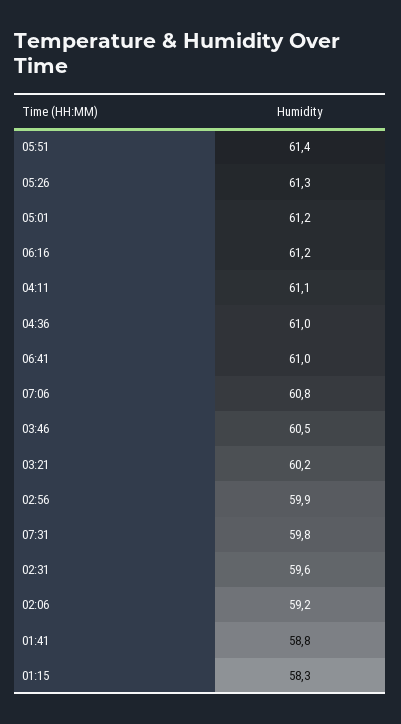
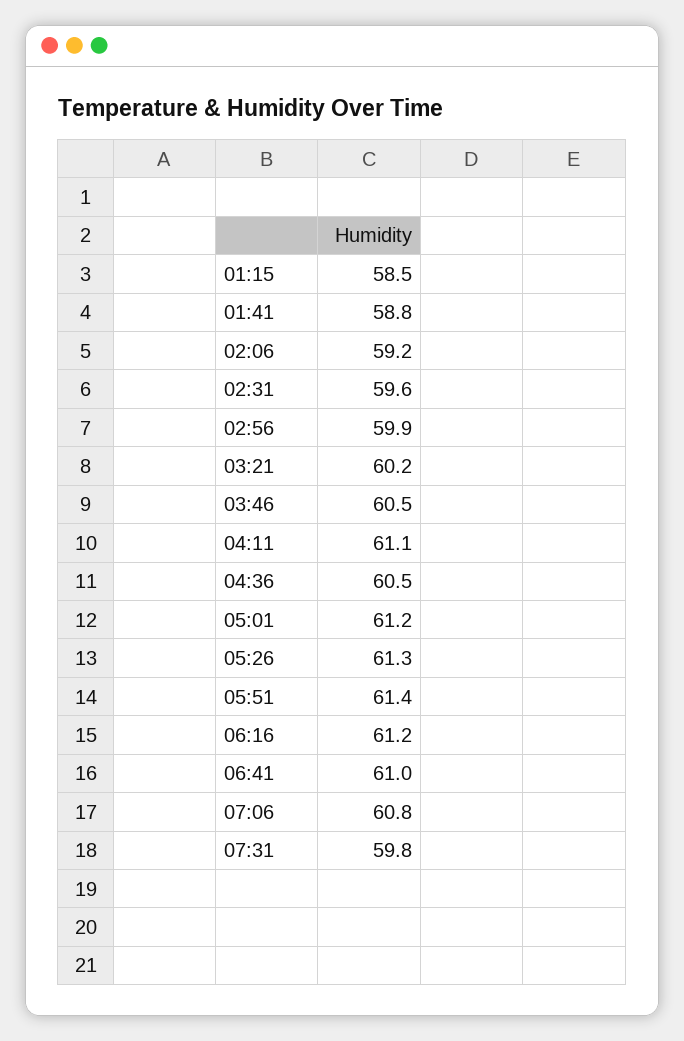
  {
    "05:51": 61.4,
    "05:26": 61.3,
    "05:01": 61.2,
    "06:16": 61.2,
    "04:11": 61.1,
-   "04:36": 61,
+   "04:36": 60.5,
    "06:41": 61,
    "07:06": 60.8,
    "03:46": 60.5,
    "03:21": 60.2,
    "02:56": 59.9,
    "07:31": 59.8,
    "02:31": 59.6,
    "02:06": 59.2,
    "01:41": 58.8,
-   "01:15": 58.3
+   "01:15": 58.5
  }

